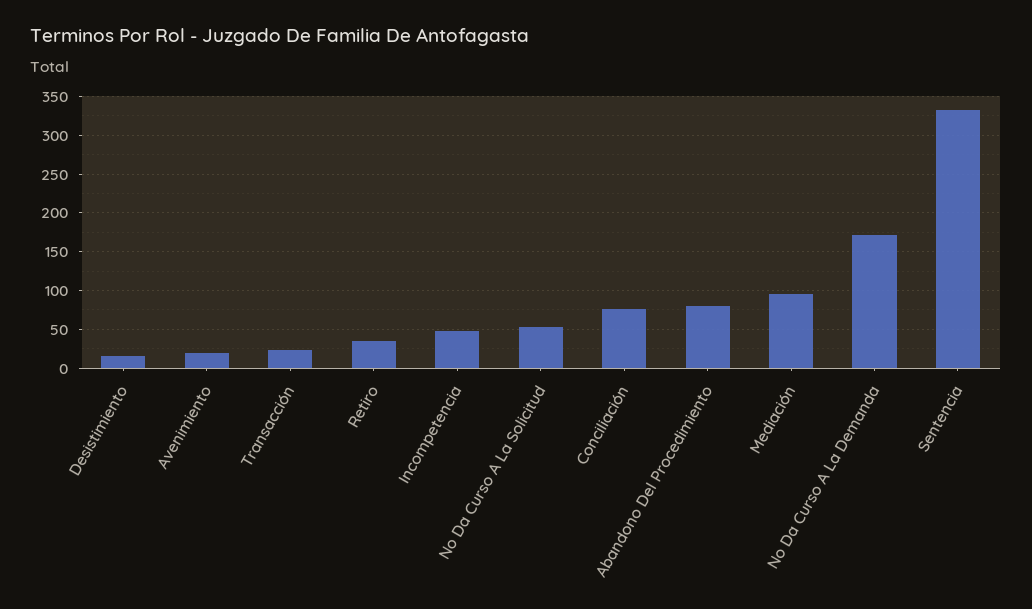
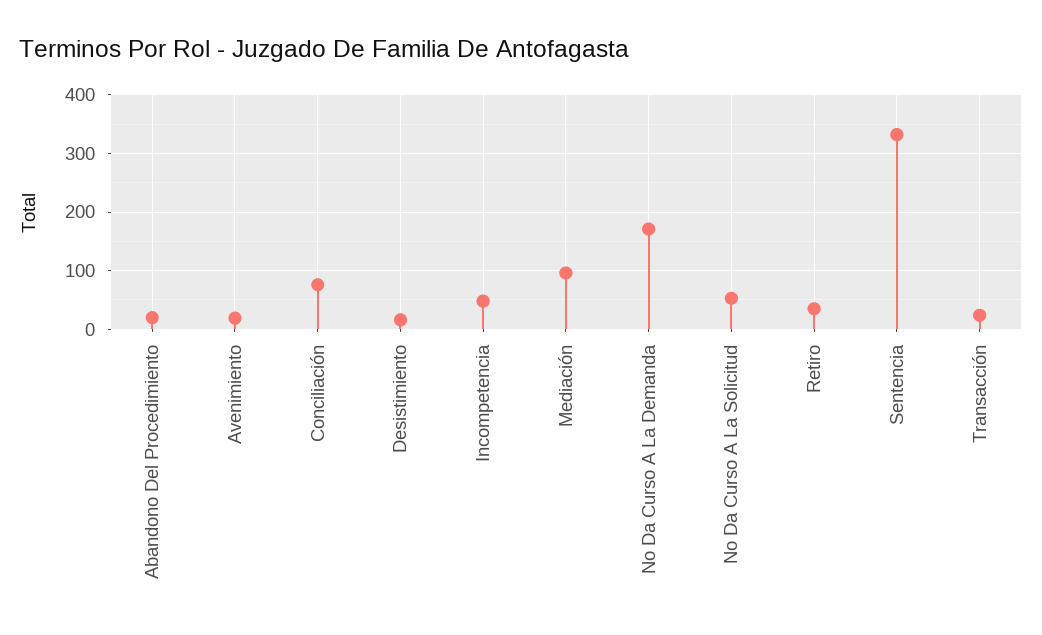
  {
    "Desistimiento": 20,
    "Avenimiento": 20,
    "Transacción": 20,
    "Retiro": 40,
    "Incompetencia": 50,
    "No Da Curso A La Solicitud": 50,
    "Conciliación": 80,
-   "Abandono Del Procedimiento": 80,
+   "Abandono Del Procedimiento": 20,
    "Mediación": 100,
    "No Da Curso A La Demanda": 170,
    "Sentencia": 330
  }

